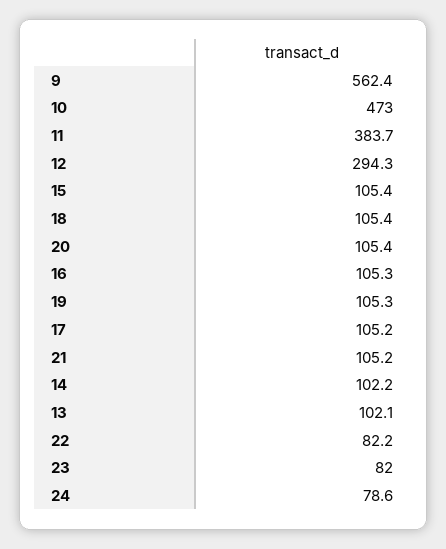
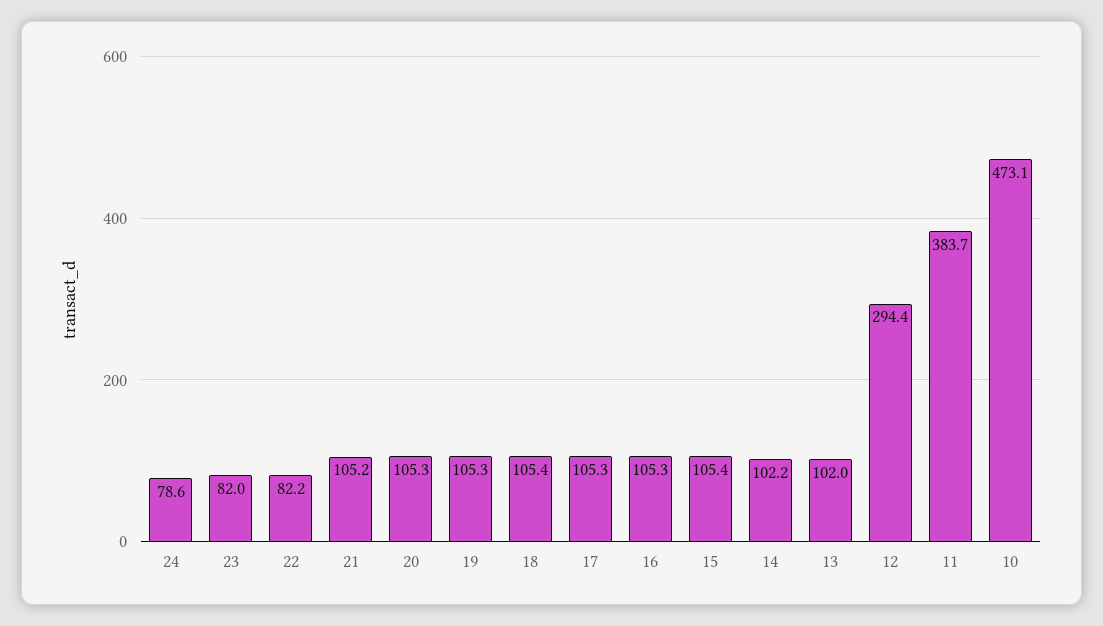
  {
-   "9": 562.4,
-   "10": 473,
+   "10": 473.1,
    "11": 383.7,
-   "12": 294.3,
+   "12": 294.4,
    "15": 105.4,
    "18": 105.4,
-   "20": 105.4,
+   "20": 105.3,
    "16": 105.3,
    "19": 105.3,
-   "17": 105.2,
+   "17": 105.3,
    "21": 105.2,
    "14": 102.2,
-   "13": 102.1,
+   "13": 102,
    "22": 82.2,
    "23": 82,
    "24": 78.6
  }

